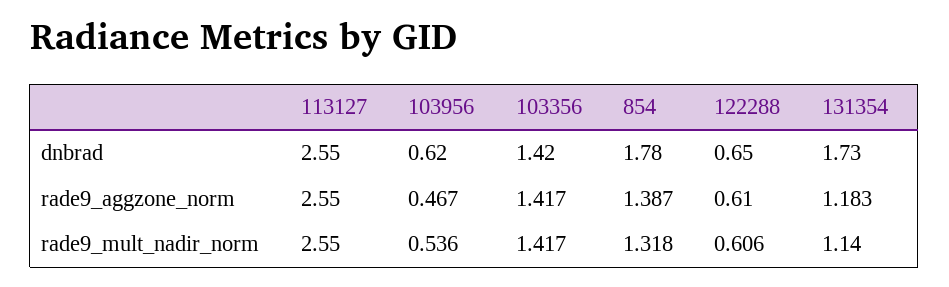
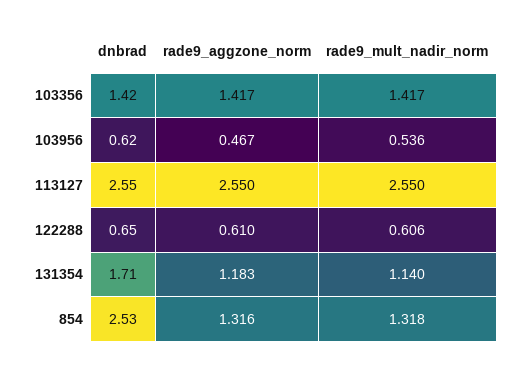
  {
    "113127": {
      "dnbrad": 2.55,
      "rade9_aggzone_norm": 2.55,
      "rade9_mult_nadir_norm": 2.55
    },
    "103956": {
      "dnbrad": 0.62,
      "rade9_aggzone_norm": 0.467,
      "rade9_mult_nadir_norm": 0.536
    },
    "103356": {
      "dnbrad": 1.42,
      "rade9_aggzone_norm": 1.417,
      "rade9_mult_nadir_norm": 1.417
    },
    "854": {
-     "dnbrad": 1.78,
+     "dnbrad": 2.53,
-     "rade9_aggzone_norm": 1.387,
+     "rade9_aggzone_norm": 1.316,
      "rade9_mult_nadir_norm": 1.318
    },
    "122288": {
      "dnbrad": 0.65,
      "rade9_aggzone_norm": 0.61,
      "rade9_mult_nadir_norm": 0.606
    },
    "131354": {
-     "dnbrad": 1.73,
+     "dnbrad": 1.71,
      "rade9_aggzone_norm": 1.183,
      "rade9_mult_nadir_norm": 1.14
    }
  }

